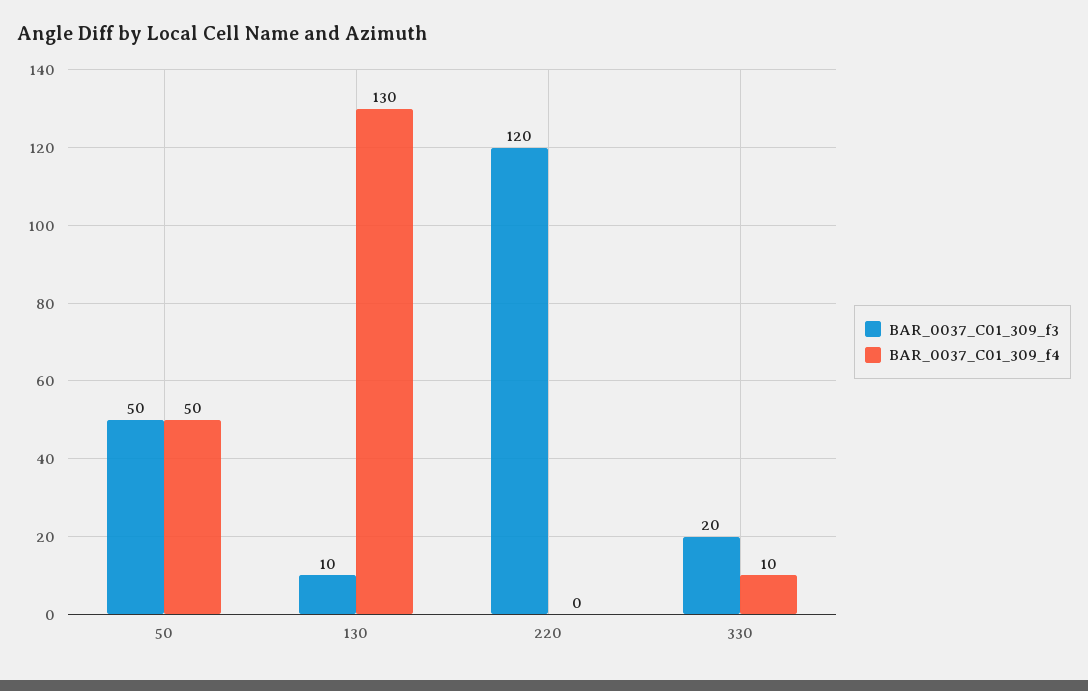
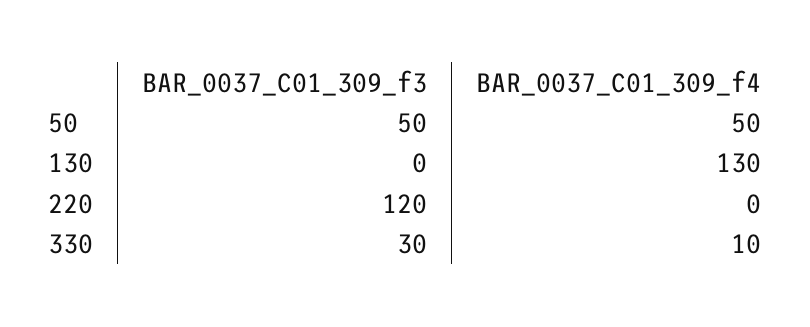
  {
    "BAR_0037_C01_309_f3": {
      "50": 50,
-     "130": 10,
+     "130": 0,
      "220": 120,
-     "330": 20
+     "330": 30
    },
    "BAR_0037_C01_309_f4": {
      "50": 50,
      "130": 130,
      "220": 0,
      "330": 10
    }
  }

